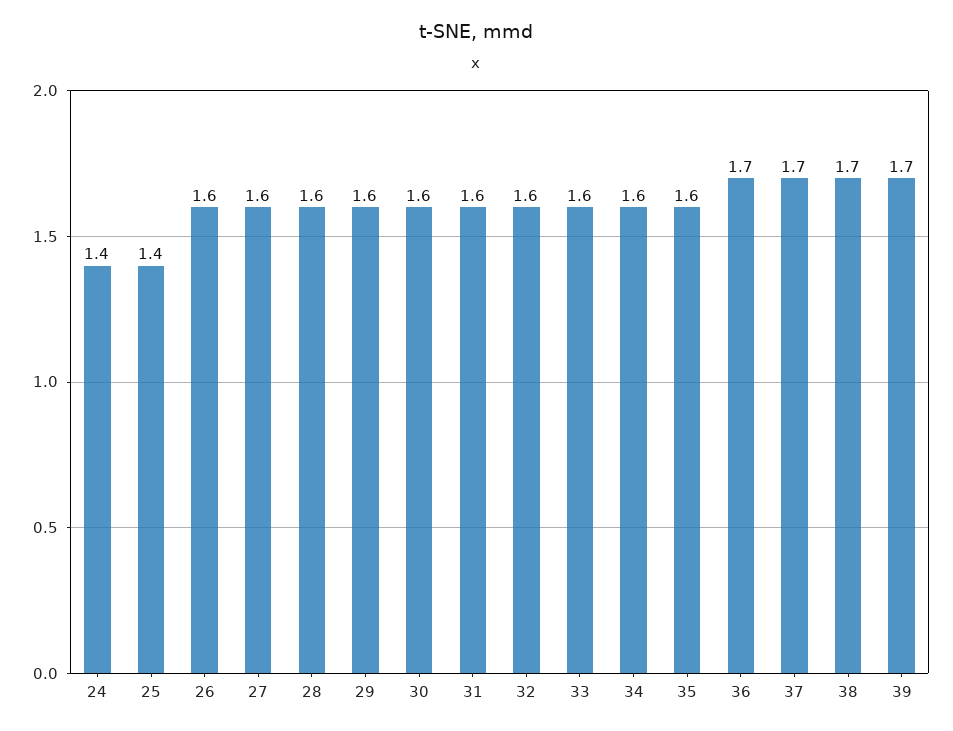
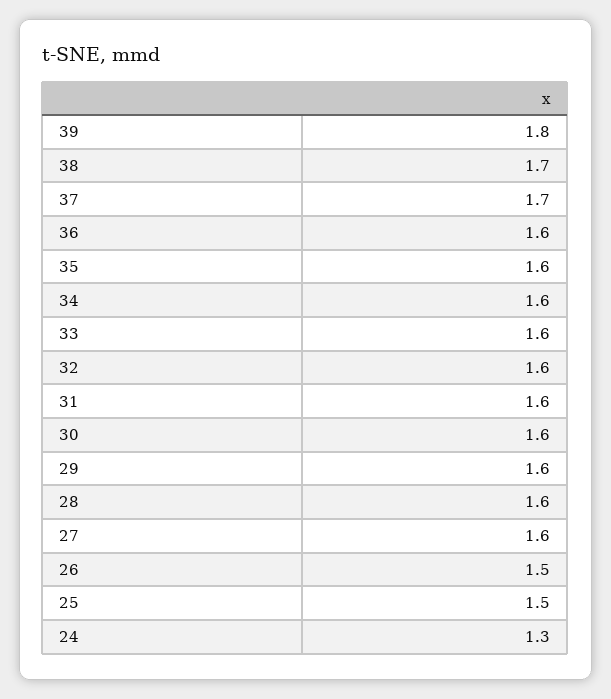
  {
-   "24": 1.4,
+   "24": 1.3,
-   "25": 1.4,
+   "25": 1.5,
-   "26": 1.6,
+   "26": 1.5,
    "27": 1.6,
    "28": 1.6,
    "29": 1.6,
    "30": 1.6,
    "31": 1.6,
    "32": 1.6,
    "33": 1.6,
    "34": 1.6,
    "35": 1.6,
-   "36": 1.7,
+   "36": 1.6,
    "37": 1.7,
    "38": 1.7,
-   "39": 1.7
+   "39": 1.8
  }

